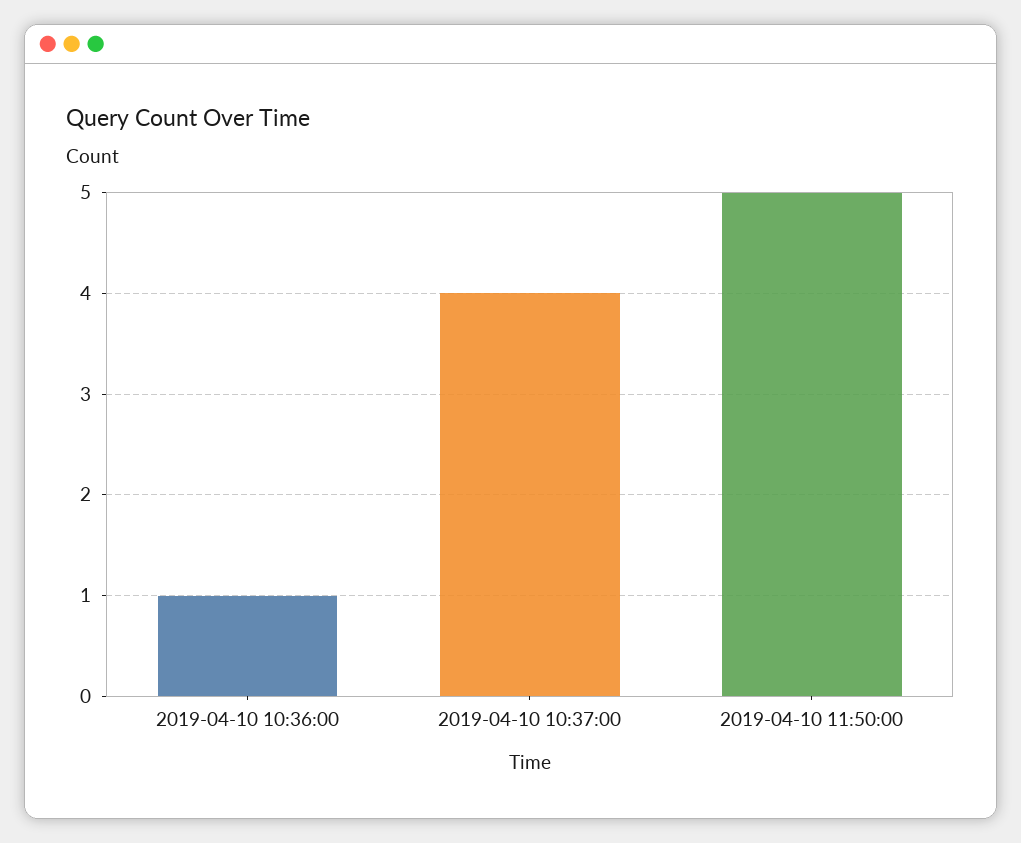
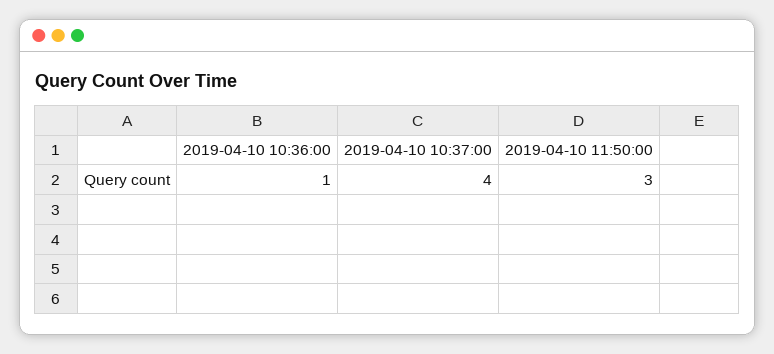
  {
    "2019-04-10 10:36:00": 1,
    "2019-04-10 10:37:00": 4,
-   "2019-04-10 11:50:00": 5
+   "2019-04-10 11:50:00": 3
  }

